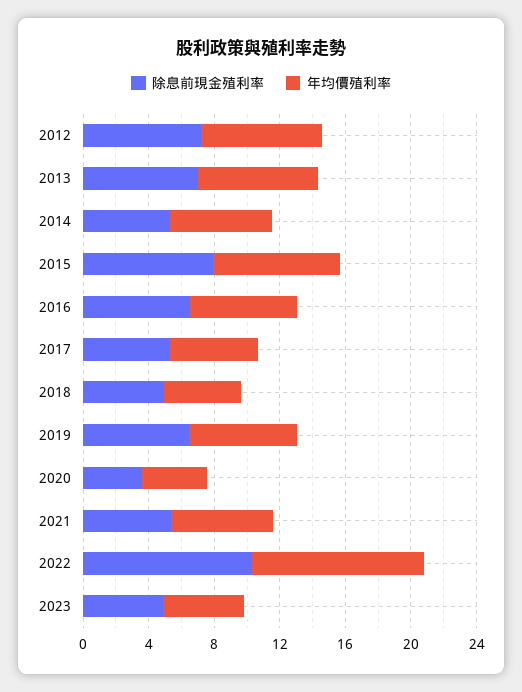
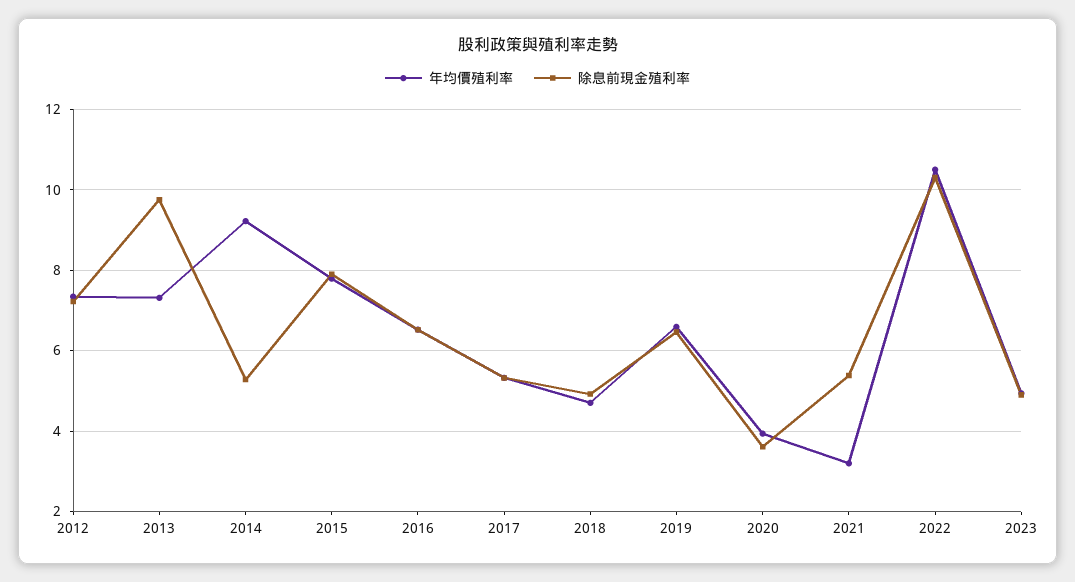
  {
    "除息前現金殖利率": {
      "2012": 7.2,
-     "2013": 7,
+     "2013": 9.8,
      "2014": 5.2,
      "2015": 8,
      "2016": 6.6,
      "2017": 5.4,
      "2018": 5,
      "2019": 6.4,
      "2020": 3.6,
      "2021": 5.4,
      "2022": 10.4,
      "2023": 5
    },
    "年均價殖利率": {
      "2012": 7.4,
      "2013": 7.4,
-     "2014": 6,
+     "2014": 9.2,
      "2015": 7.8,
      "2016": 6.6,
      "2017": 5.4,
      "2018": 4.8,
      "2019": 6.6,
      "2020": 4,
-     "2021": 6,
+     "2021": 3.2,
      "2022": 10.6,
      "2023": 5
    }
  }

